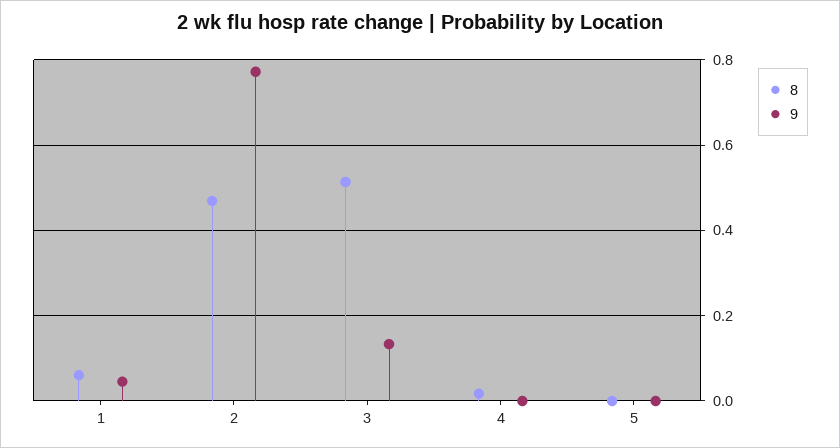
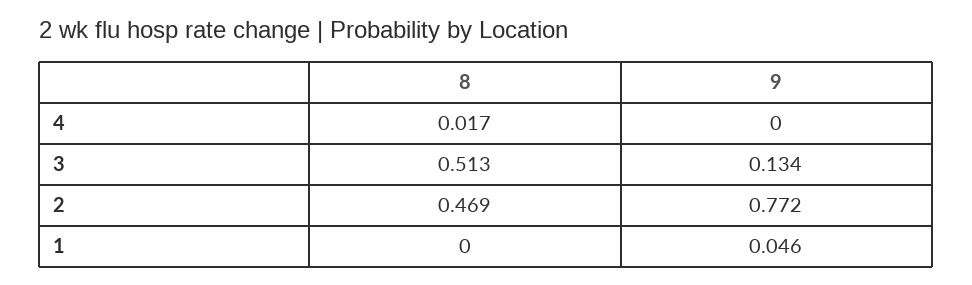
  {
    "8": {
-     "1": 0.06,
+     "1": 0,
      "2": 0.469,
      "3": 0.513,
-     "4": 0.017,
+     "4": 0.017
-     "5": 0
    },
    "9": {
      "1": 0.046,
      "2": 0.772,
      "3": 0.134,
-     "4": 0,
+     "4": 0
-     "5": 0
    }
  }

